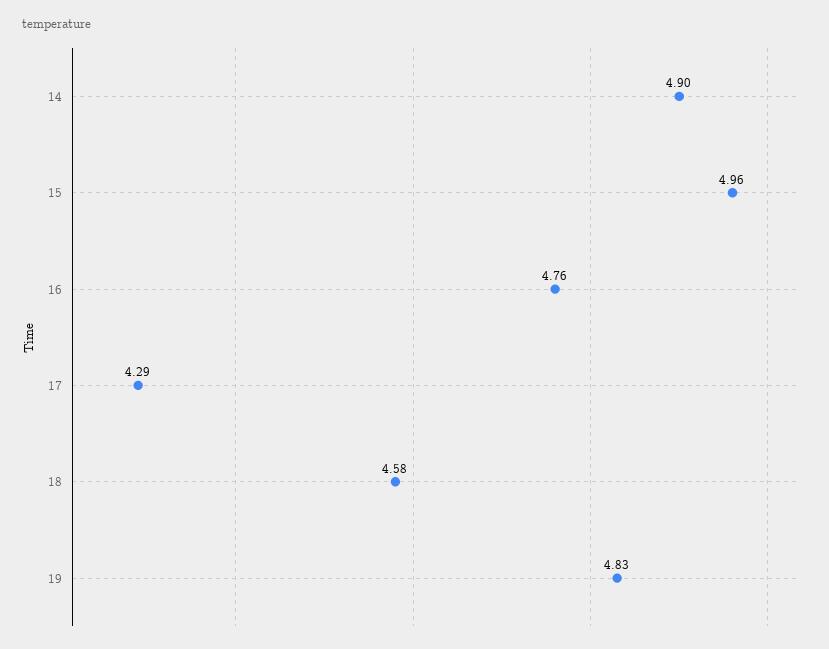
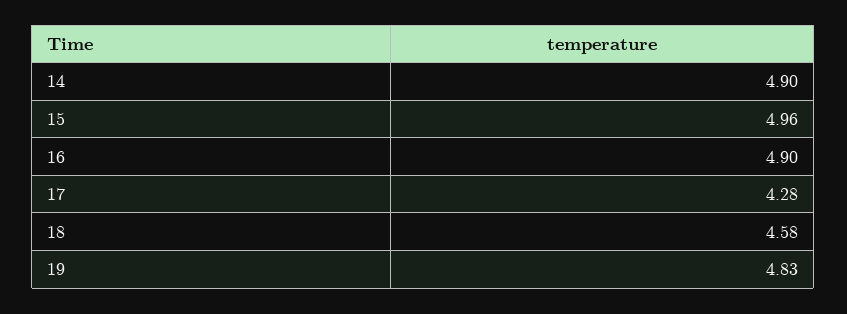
  {
    "14": 4.9,
    "15": 4.96,
-   "16": 4.76,
+   "16": 4.9,
-   "17": 4.29,
+   "17": 4.28,
    "18": 4.58,
    "19": 4.83
  }

